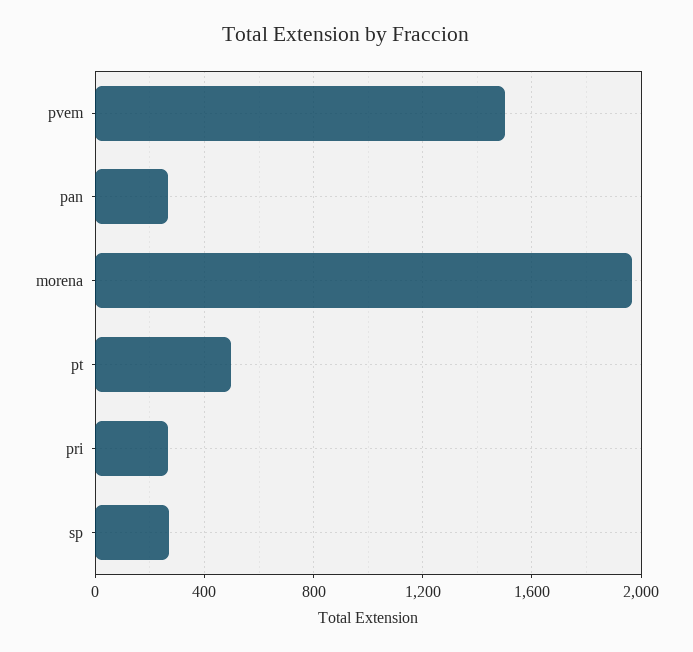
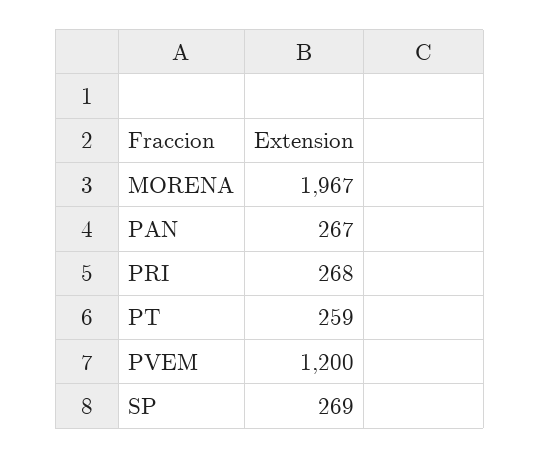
  {
-   "pvem": 1500,
+   "pvem": 1200,
    "pan": 267,
    "morena": 1967,
-   "pt": 500,
+   "pt": 259,
    "pri": 268,
    "sp": 269
  }

